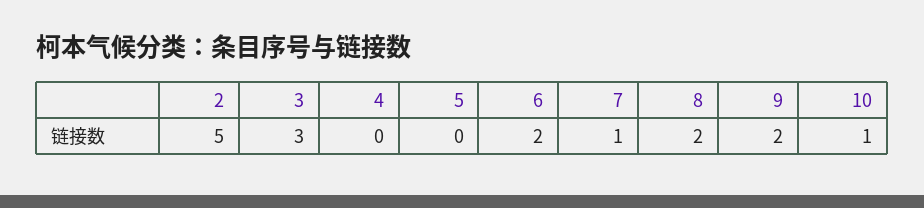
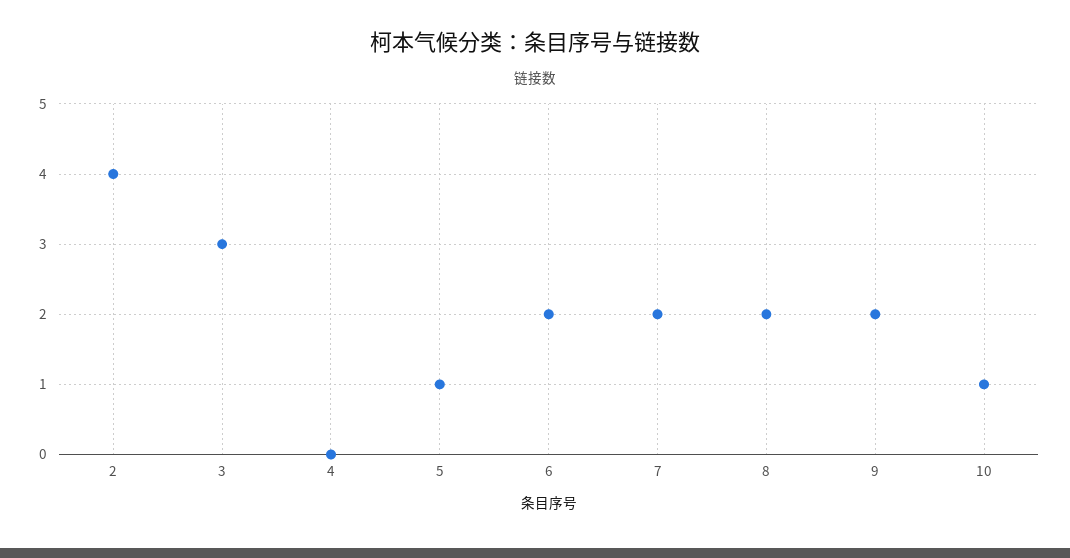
  {
-   "2": 5,
+   "2": 4,
    "3": 3,
    "4": 0,
-   "5": 0,
+   "5": 1,
    "6": 2,
-   "7": 1,
+   "7": 2,
    "8": 2,
    "9": 2,
    "10": 1
  }

